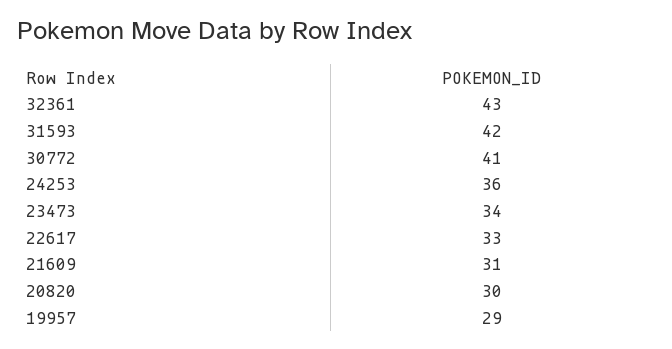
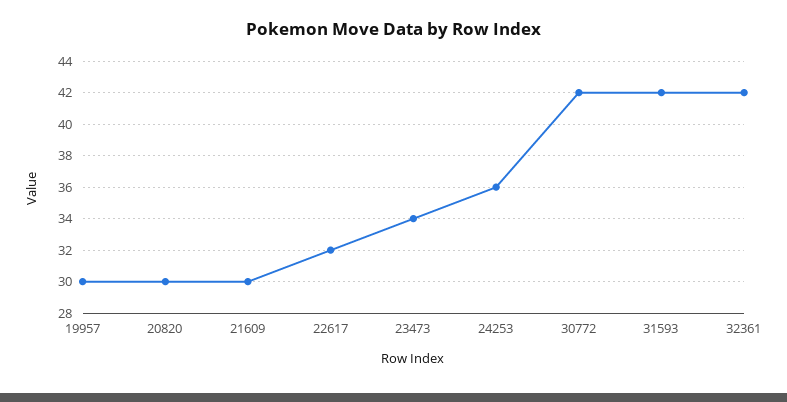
  {
-   "32361": 43,
+   "32361": 42,
    "31593": 42,
-   "30772": 41,
+   "30772": 42,
    "24253": 36,
    "23473": 34,
-   "22617": 33,
+   "22617": 32,
-   "21609": 31,
+   "21609": 30,
    "20820": 30,
-   "19957": 29
+   "19957": 30
  }

